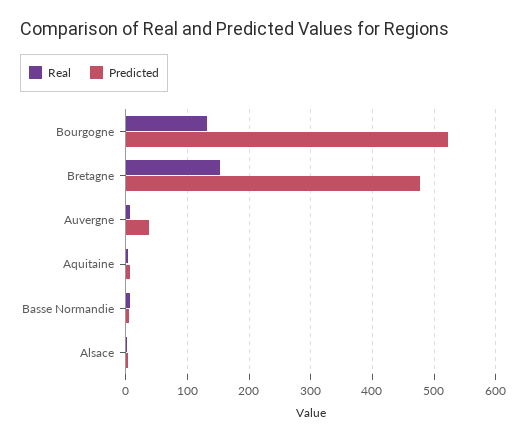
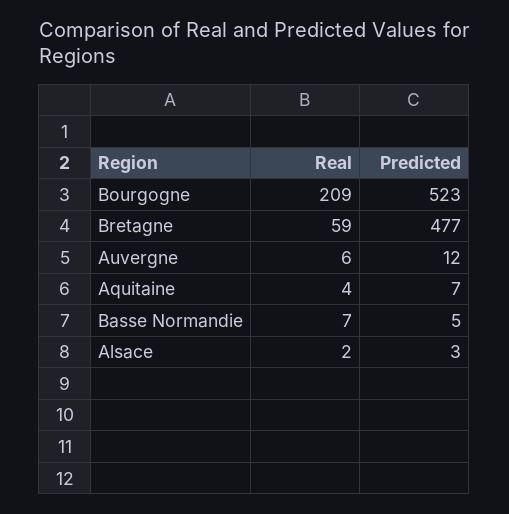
  {
    "Real": {
-     "Bourgogne": 130,
+     "Bourgogne": 209,
-     "Bretagne": 150,
+     "Bretagne": 59,
      "Auvergne": 6,
      "Aquitaine": 4,
      "Basse Normandie": 7,
      "Alsace": 2
    },
    "Predicted": {
      "Bourgogne": 523,
      "Bretagne": 477,
-     "Auvergne": 40,
+     "Auvergne": 12,
      "Aquitaine": 7,
      "Basse Normandie": 5,
      "Alsace": 3
    }
  }

